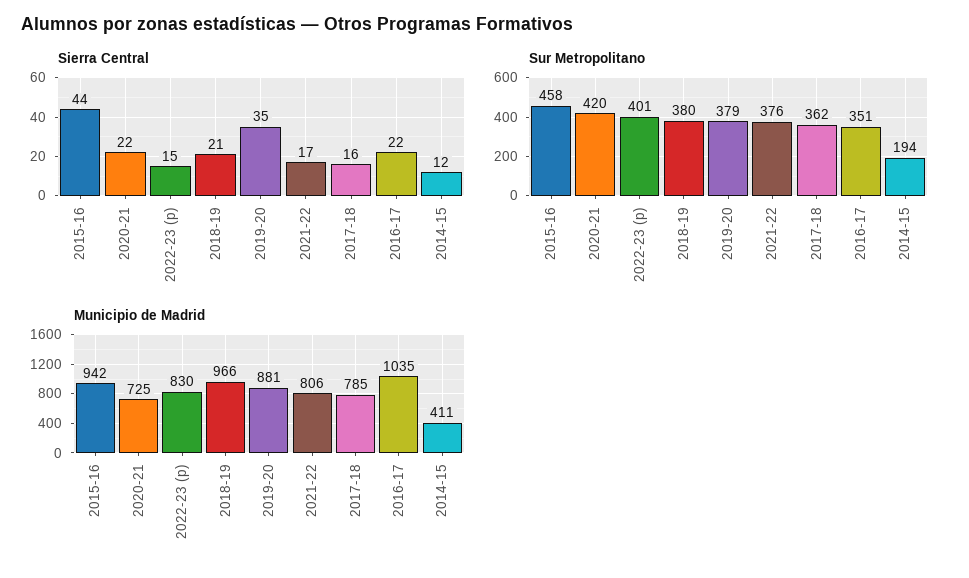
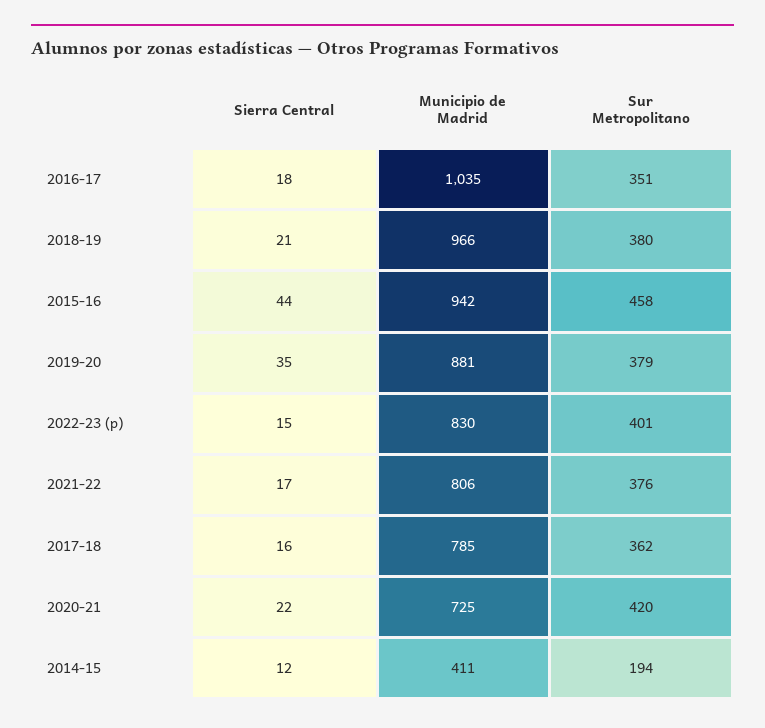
  {
    "Sierra Central": {
      "2015-16": 44,
      "2020-21": 22,
      "2022-23 (p)": 15,
      "2018-19": 21,
      "2019-20": 35,
      "2021-22": 17,
      "2017-18": 16,
-     "2016-17": 22,
+     "2016-17": 18,
      "2014-15": 12
    },
    "Sur Metropolitano": {
      "2015-16": 458,
      "2020-21": 420,
      "2022-23 (p)": 401,
      "2018-19": 380,
      "2019-20": 379,
      "2021-22": 376,
      "2017-18": 362,
      "2016-17": 351,
      "2014-15": 194
    },
    "Municipio de Madrid": {
      "2015-16": 942,
      "2020-21": 725,
      "2022-23 (p)": 830,
      "2018-19": 966,
      "2019-20": 881,
      "2021-22": 806,
      "2017-18": 785,
      "2016-17": 1035,
      "2014-15": 411
    }
  }

